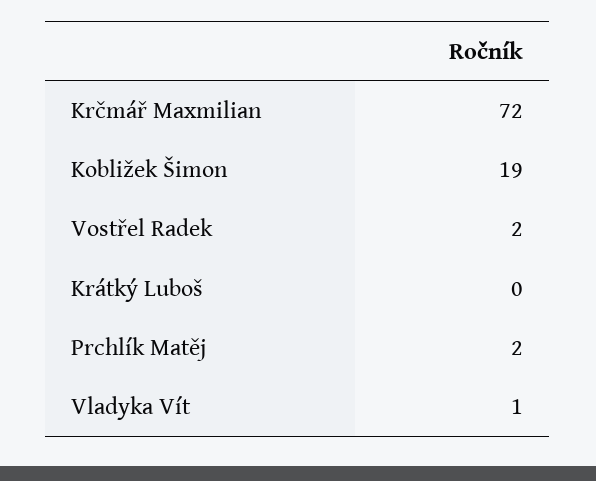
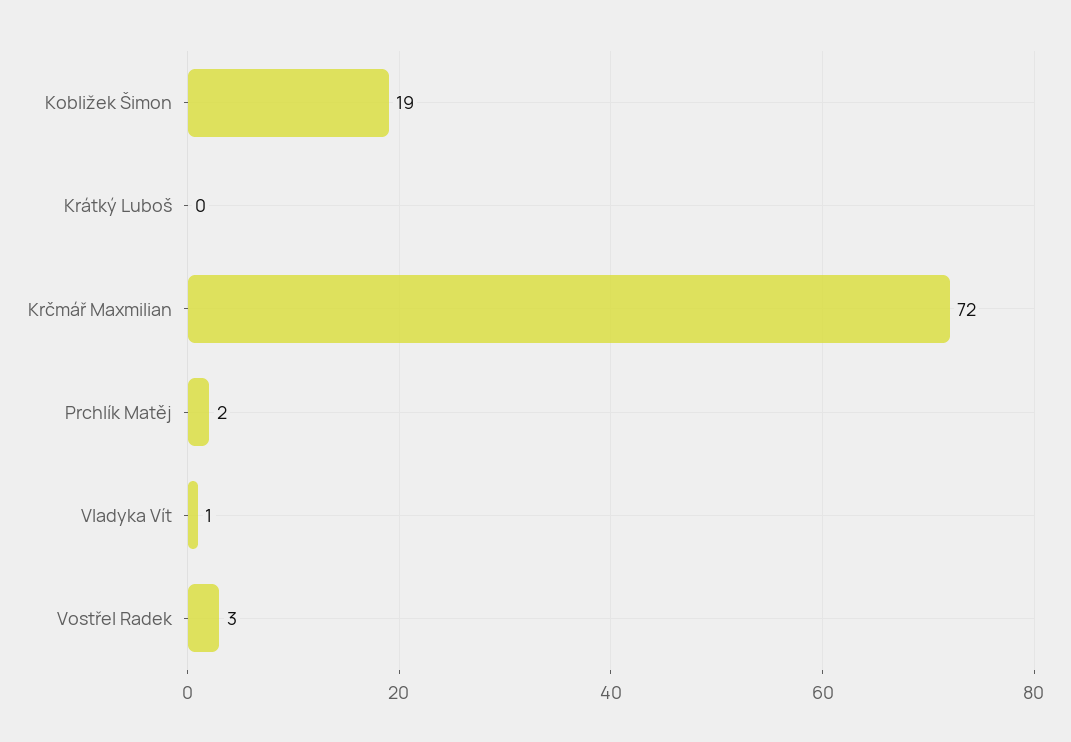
  {
    "Krčmář Maxmilian": 72,
    "Kobližek Šimon": 19,
-   "Vostřel Radek": 2,
+   "Vostřel Radek": 3,
    "Krátký Luboš": 0,
    "Prchlík Matěj": 2,
    "Vladyka Vít": 1
  }

